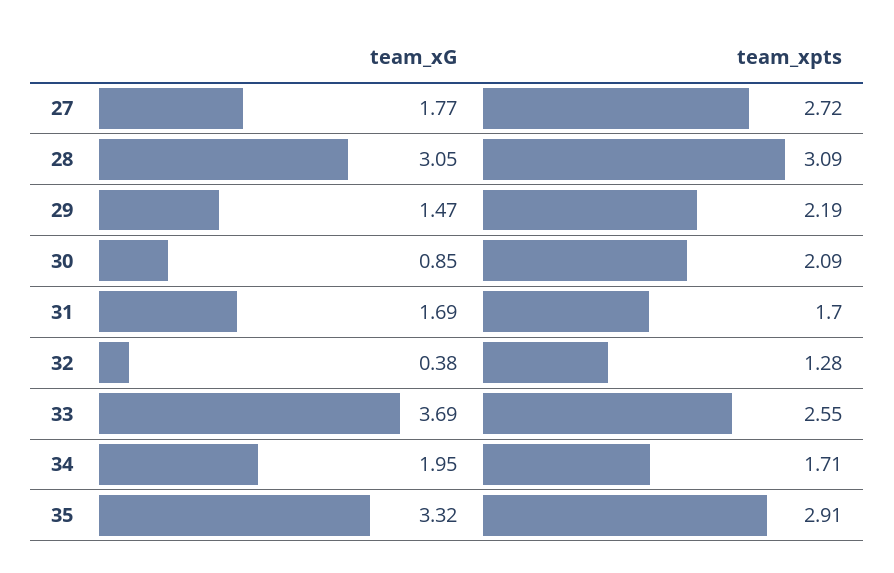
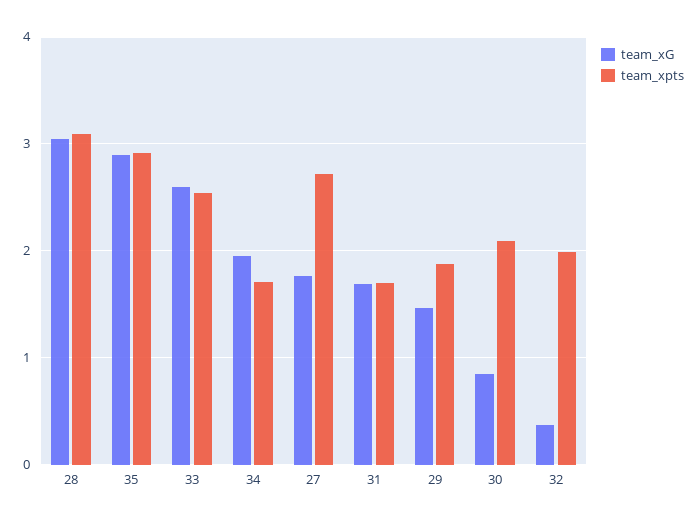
  {
    "team_xG": {
      "27": 1.77,
      "28": 3.05,
      "29": 1.47,
      "30": 0.85,
      "31": 1.69,
      "32": 0.38,
-     "33": 3.69,
+     "33": 2.6,
      "34": 1.95,
-     "35": 3.32
+     "35": 2.9
    },
    "team_xpts": {
      "27": 2.72,
      "28": 3.09,
-     "29": 2.19,
+     "29": 1.9,
      "30": 2.09,
      "31": 1.7,
-     "32": 1.28,
+     "32": 2,
      "33": 2.55,
      "34": 1.71,
      "35": 2.91
    }
  }

